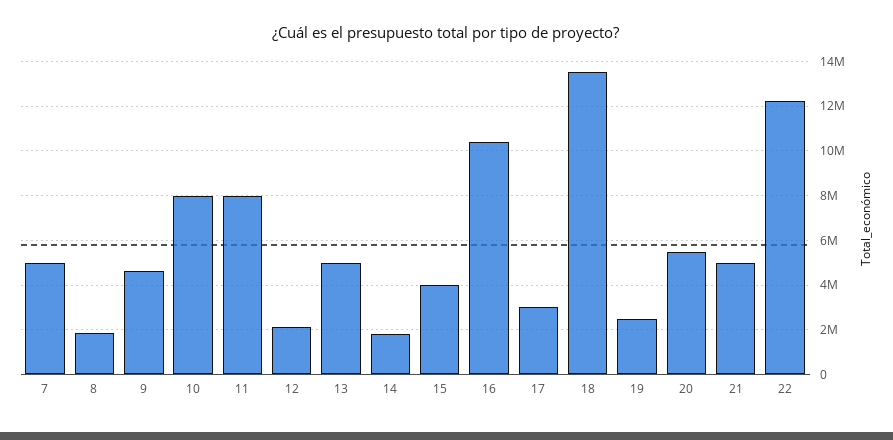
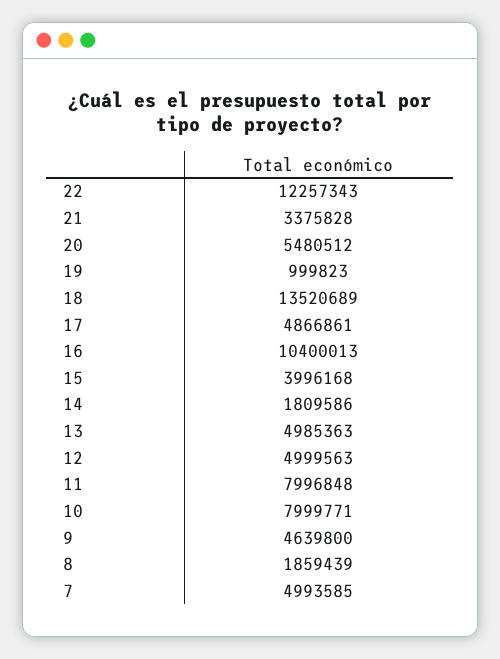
  {
    "7": 4993585,
    "8": 1859439,
    "9": 4639800,
    "10": 7999771,
    "11": 7996848,
-   "12": 2000000,
+   "12": 4999563,
    "13": 4985363,
    "14": 1809586,
    "15": 3996168,
    "16": 10400013,
-   "17": 3000000,
+   "17": 4866861,
    "18": 13520689,
-   "19": 2500000,
+   "19": 999823,
    "20": 5480512,
-   "21": 5000000,
+   "21": 3375828,
    "22": 12257343
  }

